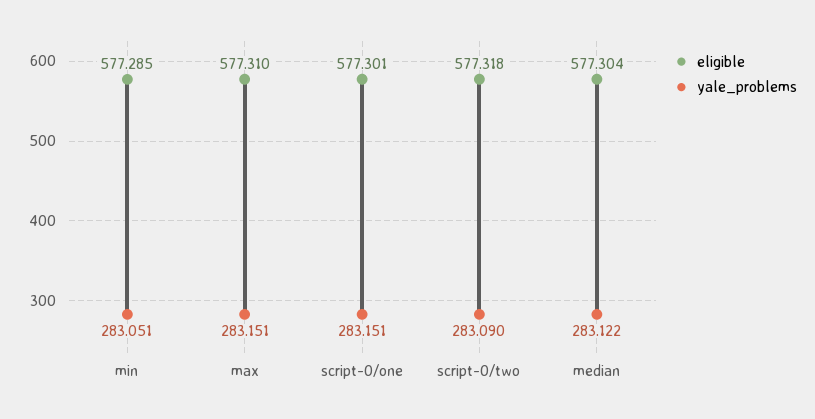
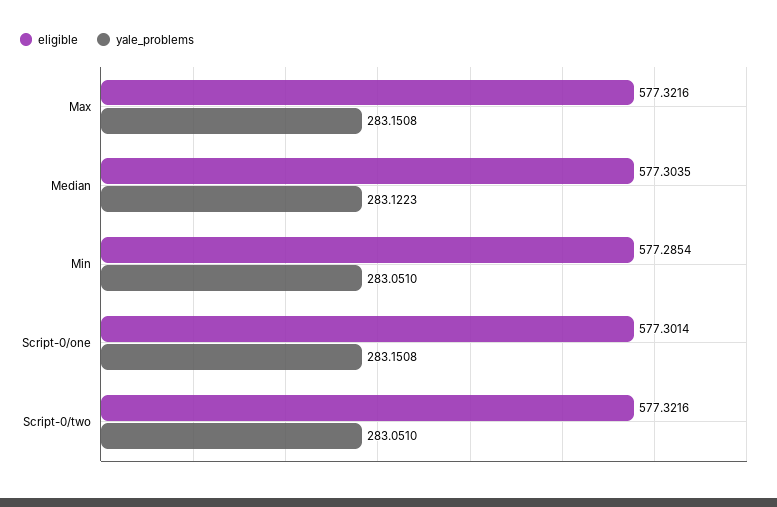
  {
    "eligible": {
      "min": 577.2854,
-     "max": 577.31,
+     "max": 577.3216,
      "script-0/one": 577.3014,
-     "script-0/two": 577.318,
+     "script-0/two": 577.3216,
      "median": 577.3035
    },
    "yale_problems": {
      "min": 283.051,
      "max": 283.1508,
      "script-0/one": 283.1508,
-     "script-0/two": 283.09,
+     "script-0/two": 283.051,
      "median": 283.1223
    }
  }

